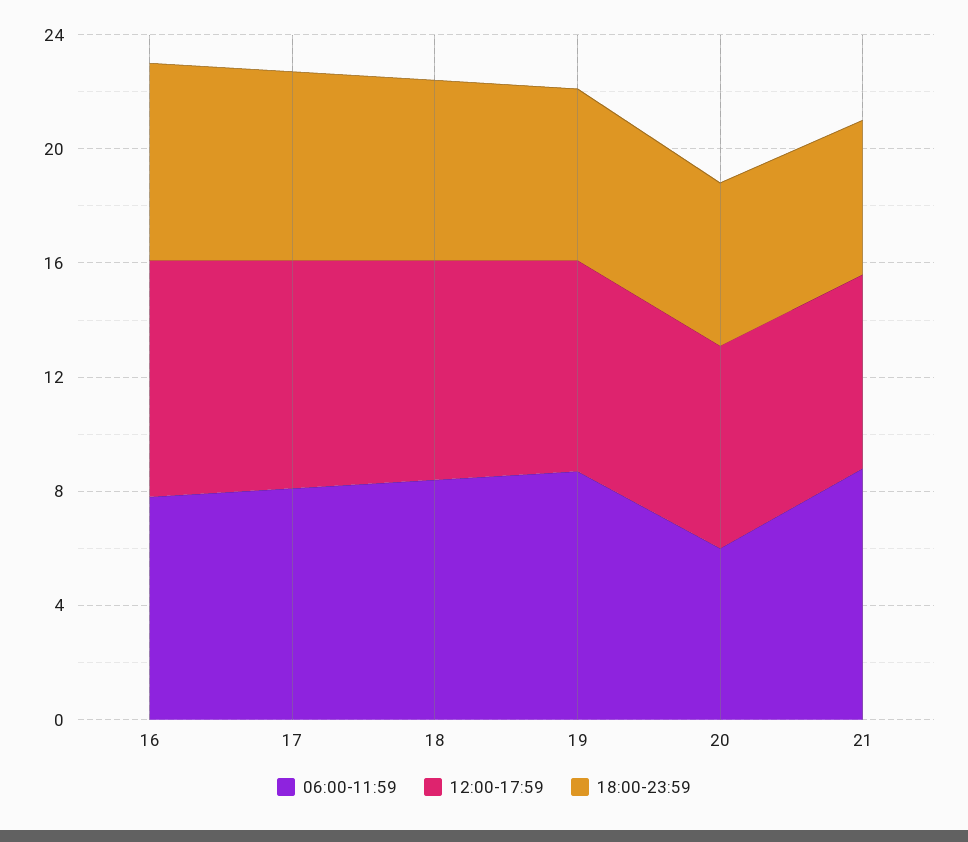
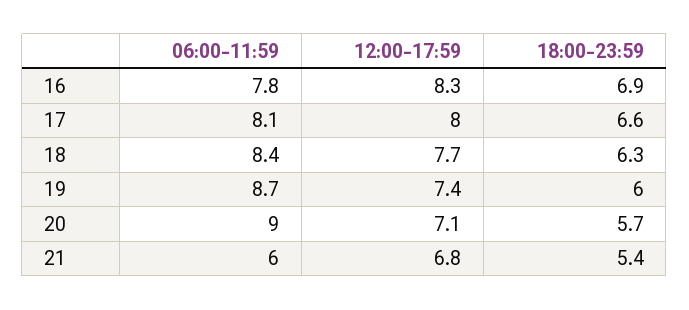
  {
    "06:00-11:59": {
      "16": 7.8,
      "17": 8.1,
      "18": 8.4,
      "19": 8.7,
-     "20": 6,
+     "20": 9,
-     "21": 9
+     "21": 6
    },
    "12:00-17:59": {
      "16": 8.3,
      "17": 8,
      "18": 7.7,
      "19": 7.4,
      "20": 7.1,
      "21": 6.8
    },
    "18:00-23:59": {
      "16": 6.9,
      "17": 6.6,
      "18": 6.3,
      "19": 6,
      "20": 5.7,
      "21": 5.4
    }
  }

